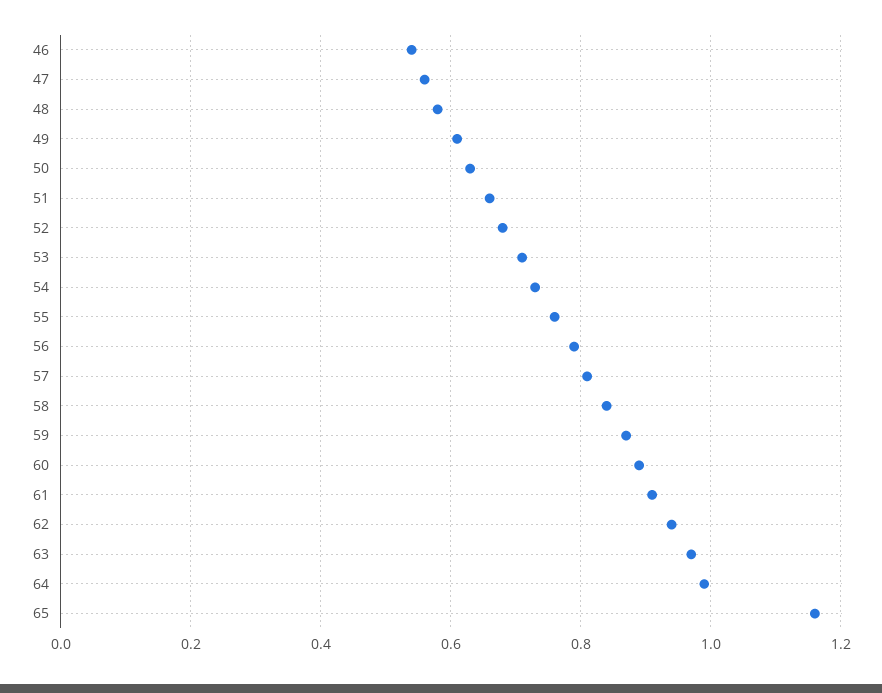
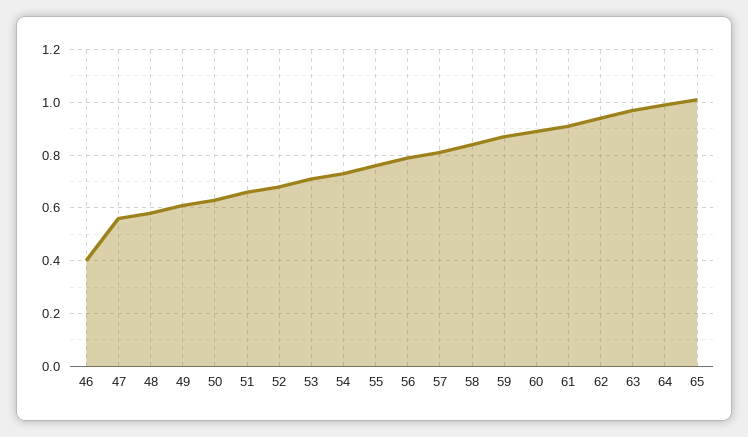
  {
-   "46": 0.55,
+   "46": 0.4,
    "47": 0.55,
    "48": 0.6,
    "49": 0.6,
    "50": 0.65,
    "51": 0.65,
    "52": 0.7,
    "53": 0.7,
    "54": 0.75,
    "55": 0.75,
    "56": 0.8,
    "57": 0.8,
    "58": 0.85,
    "59": 0.85,
    "60": 0.9,
    "61": 0.9,
    "62": 0.95,
    "63": 0.95,
    "64": 1,
-   "65": 1.15
+   "65": 1
  }

